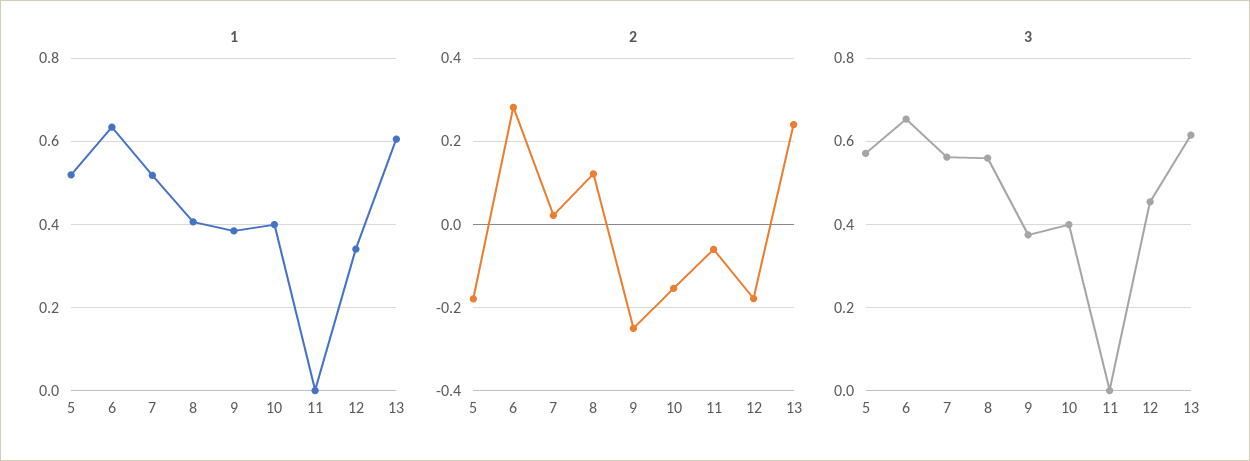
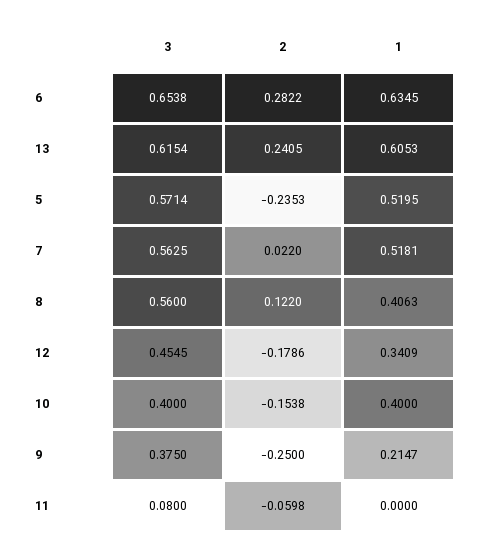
  {
    "1": {
      "5": 0.5195,
      "6": 0.6345,
      "7": 0.5181,
      "8": 0.4063,
-     "9": 0.38,
+     "9": 0.2147,
      "10": 0.4,
      "11": 0,
      "12": 0.3409,
      "13": 0.6053
    },
    "2": {
-     "5": -0.18,
+     "5": -0.2353,
      "6": 0.2822,
      "7": 0.022,
      "8": 0.122,
      "9": -0.25,
      "10": -0.1538,
      "11": -0.0598,
      "12": -0.1786,
      "13": 0.2405
    },
    "3": {
      "5": 0.5714,
      "6": 0.6538,
      "7": 0.5625,
      "8": 0.56,
      "9": 0.375,
      "10": 0.4,
-     "11": 0,
+     "11": 0.08,
      "12": 0.4545,
      "13": 0.6154
    }
  }

